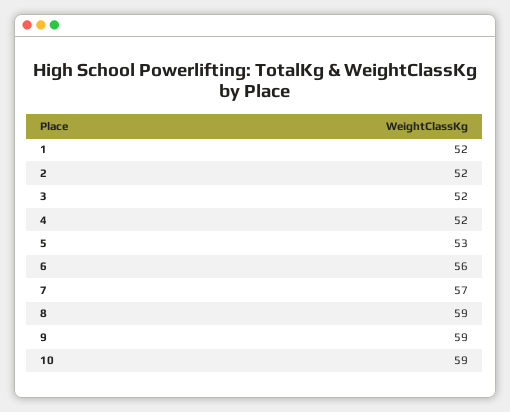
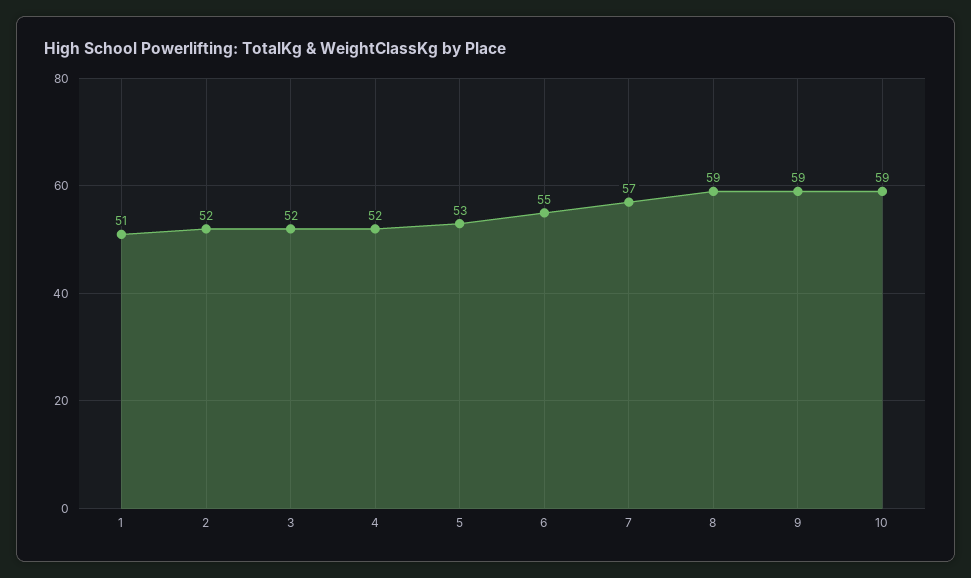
  {
-   "1": 52,
+   "1": 51,
    "2": 52,
    "3": 52,
    "4": 52,
    "5": 53,
-   "6": 56,
+   "6": 55,
    "7": 57,
    "8": 59,
    "9": 59,
    "10": 59
  }

